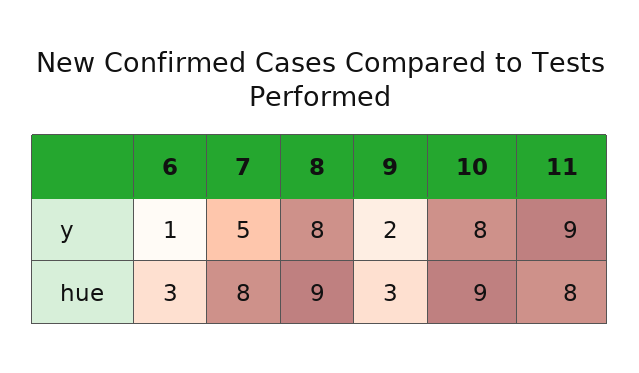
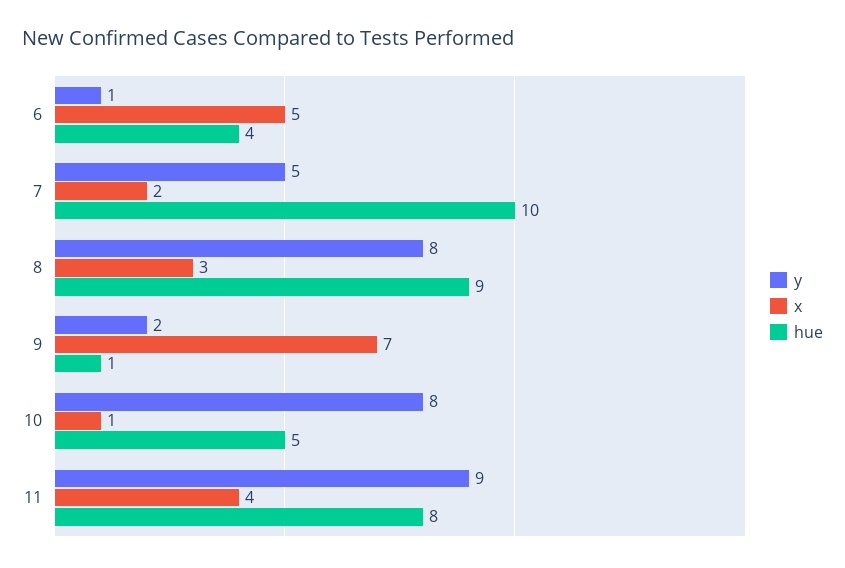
  {
    "y": {
      "6": 1,
      "7": 5,
      "8": 8,
      "9": 2,
      "10": 8,
      "11": 9
    },
    "hue": {
-     "6": 3,
+     "6": 4,
-     "7": 8,
+     "7": 10,
      "8": 9,
-     "9": 3,
+     "9": 1,
-     "10": 9,
+     "10": 5,
      "11": 8
-   }
+   },
+   "x": {
+     "6": 5,
+     "7": 2,
+     "8": 3,
+     "9": 7,
+     "10": 1,
+     "11": 4
+   }
  }

